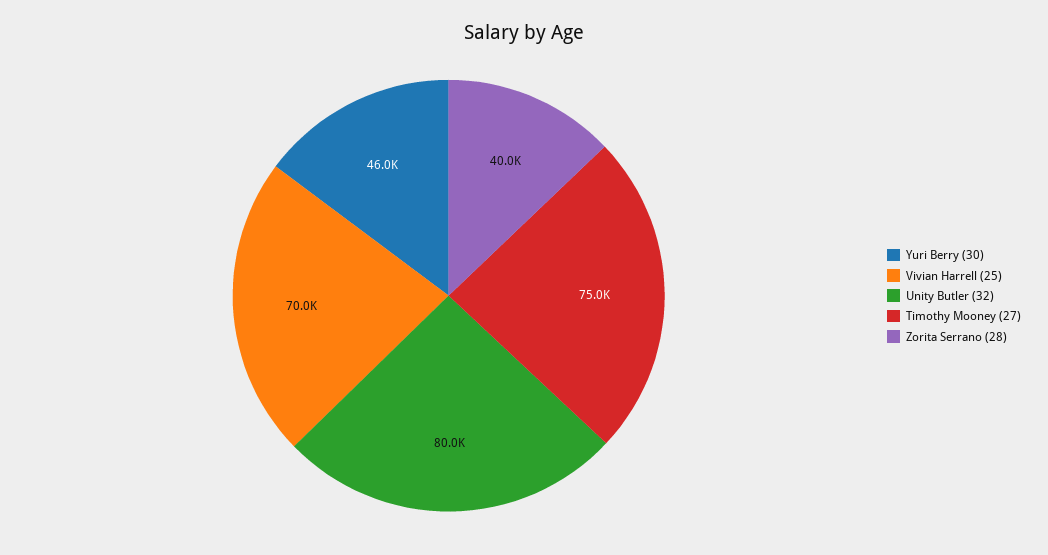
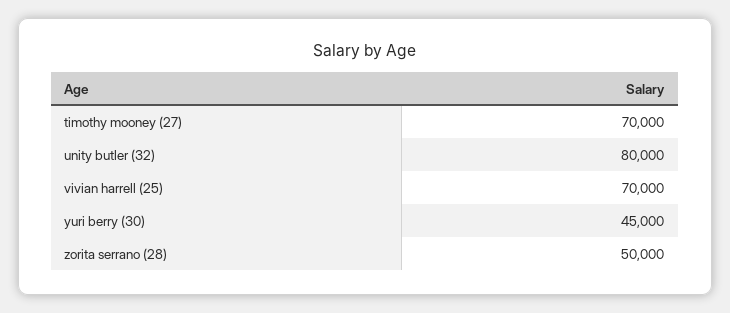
  {
-   "Yuri Berry (30)": 46000,
+   "Yuri Berry (30)": 45000,
    "Vivian Harrell (25)": 70000,
    "Unity Butler (32)": 80000,
-   "Timothy Mooney (27)": 75000,
+   "Timothy Mooney (27)": 70000,
-   "Zorita Serrano (28)": 40000
+   "Zorita Serrano (28)": 50000
  }

